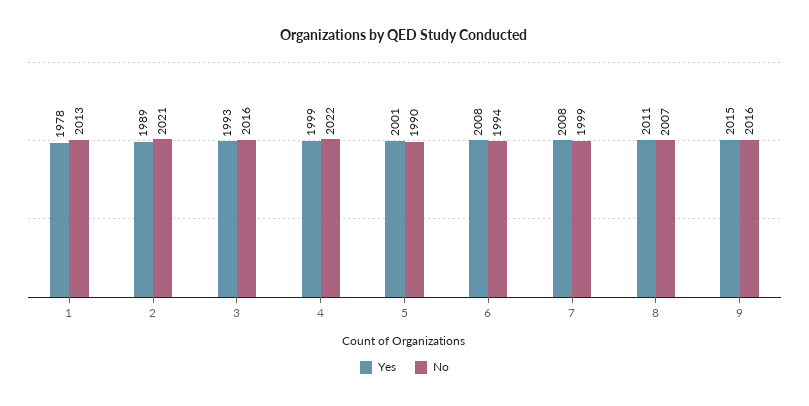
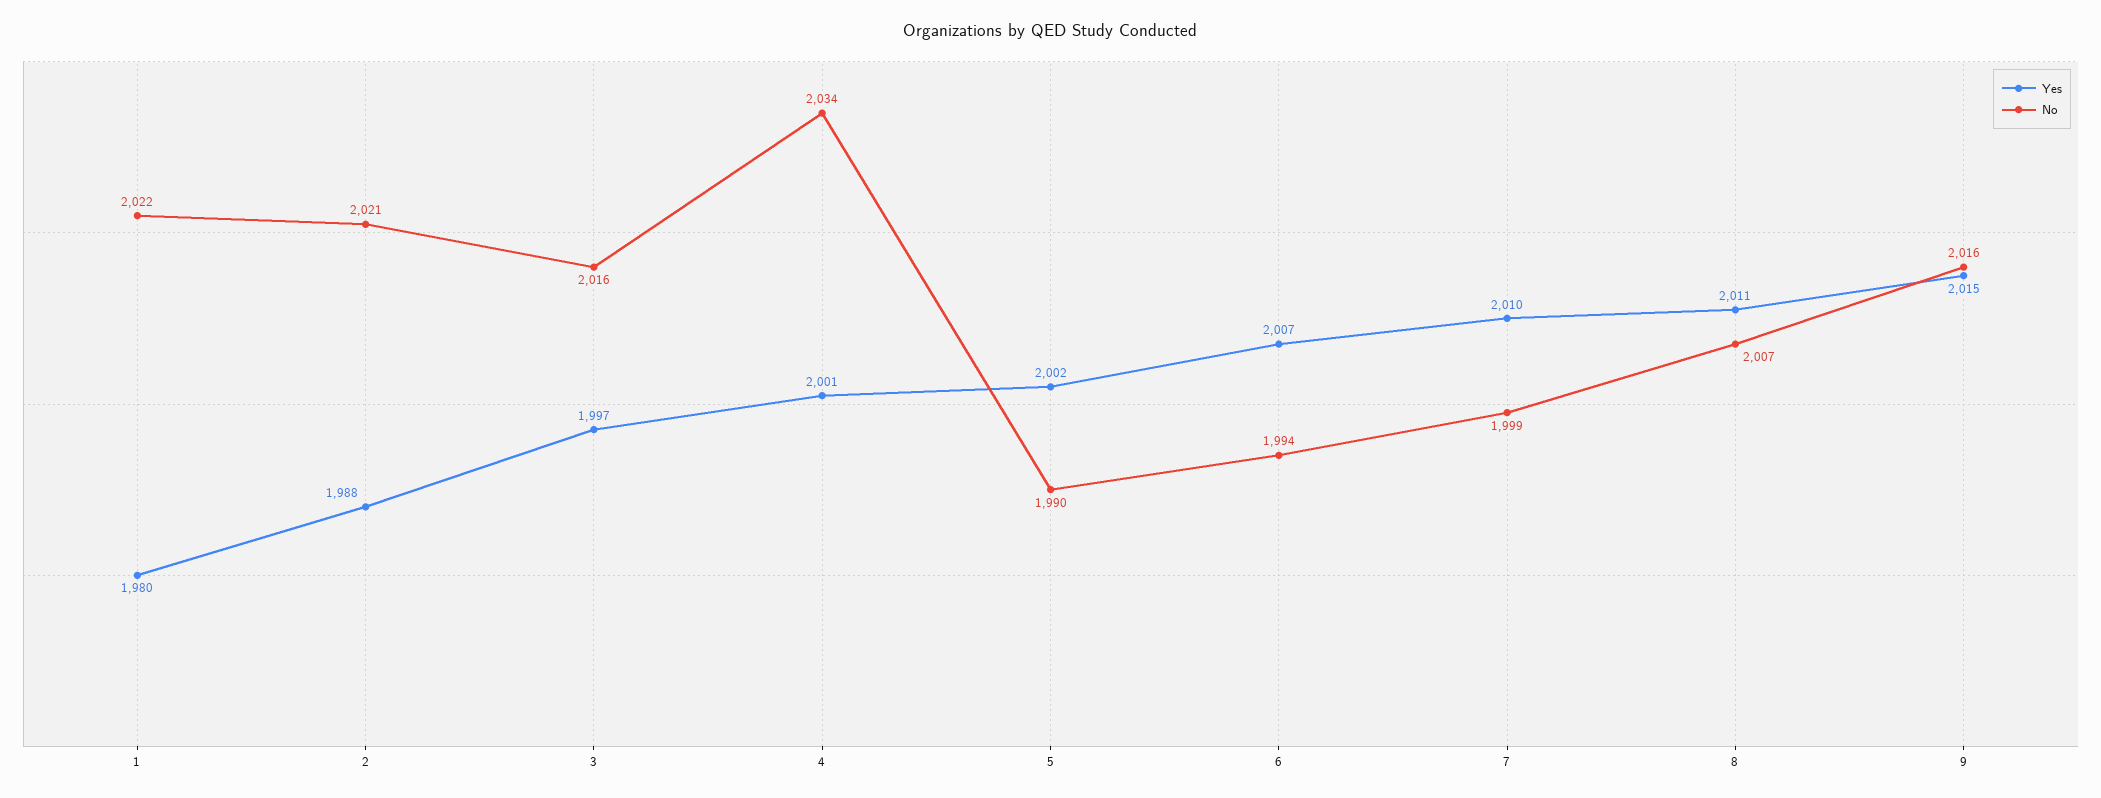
  {
    "Yes": {
-     "1": 1978,
+     "1": 1980,
-     "2": 1989,
+     "2": 1988,
-     "3": 1993,
+     "3": 1997,
-     "4": 1999,
+     "4": 2001,
-     "5": 2001,
+     "5": 2002,
-     "6": 2008,
+     "6": 2007,
-     "7": 2008,
+     "7": 2010,
      "8": 2011,
      "9": 2015
    },
    "No": {
-     "1": 2013,
+     "1": 2022,
      "2": 2021,
      "3": 2016,
-     "4": 2022,
+     "4": 2034,
      "5": 1990,
      "6": 1994,
      "7": 1999,
      "8": 2007,
      "9": 2016
    }
  }

